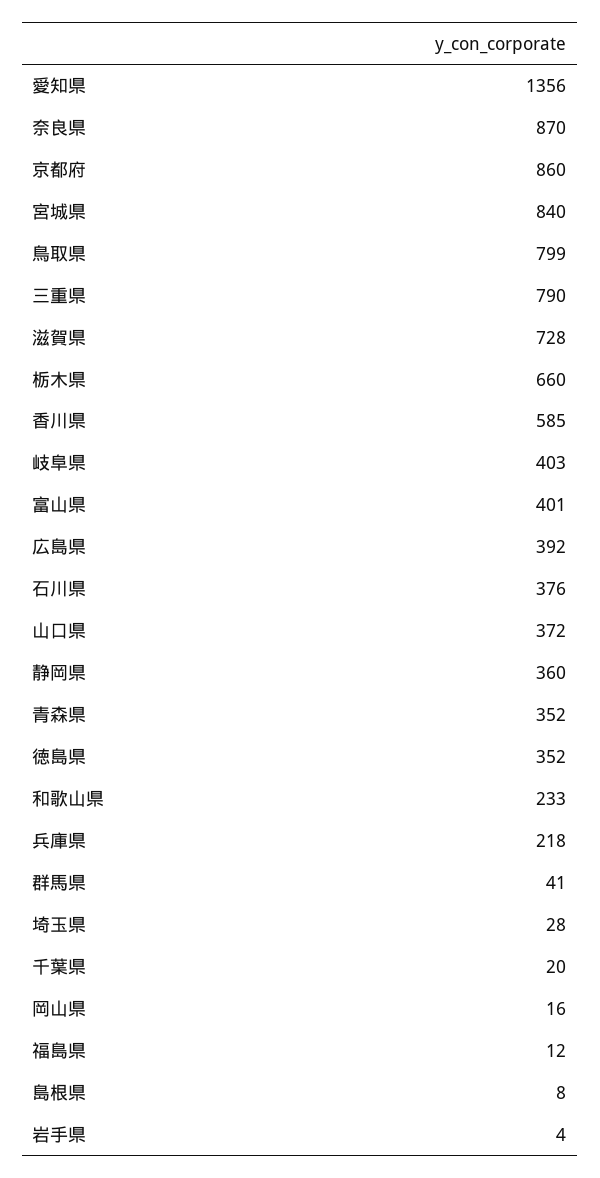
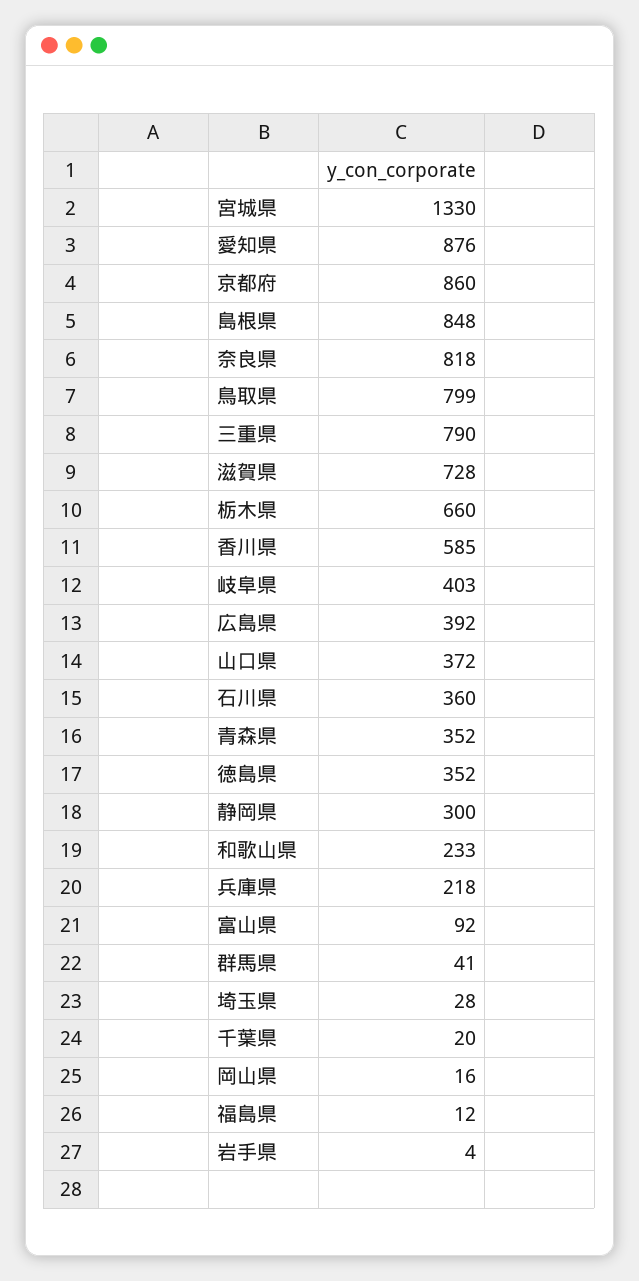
  {
-   "愛知県": 1356,
+   "愛知県": 876,
-   "奈良県": 870,
+   "奈良県": 818,
    "京都府": 860,
-   "宮城県": 840,
+   "宮城県": 1330,
    "鳥取県": 799,
    "三重県": 790,
    "滋賀県": 728,
    "栃木県": 660,
    "香川県": 585,
    "岐阜県": 403,
-   "富山県": 401,
+   "富山県": 92,
    "広島県": 392,
-   "石川県": 376,
+   "石川県": 360,
    "山口県": 372,
-   "静岡県": 360,
+   "静岡県": 300,
    "青森県": 352,
    "徳島県": 352,
    "和歌山県": 233,
    "兵庫県": 218,
    "群馬県": 41,
    "埼玉県": 28,
    "千葉県": 20,
    "岡山県": 16,
    "福島県": 12,
-   "島根県": 8,
+   "島根県": 848,
    "岩手県": 4
  }

